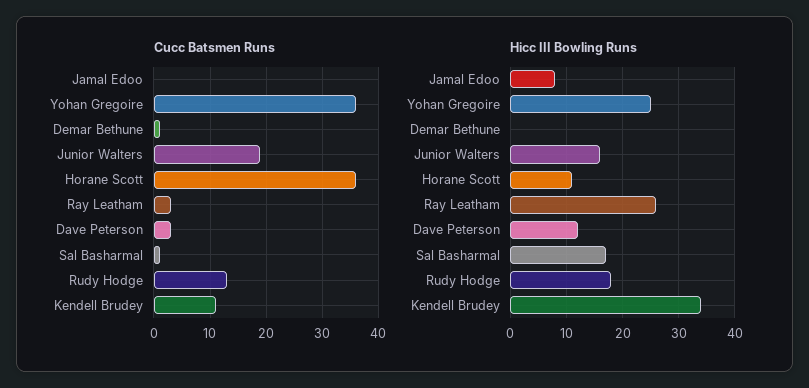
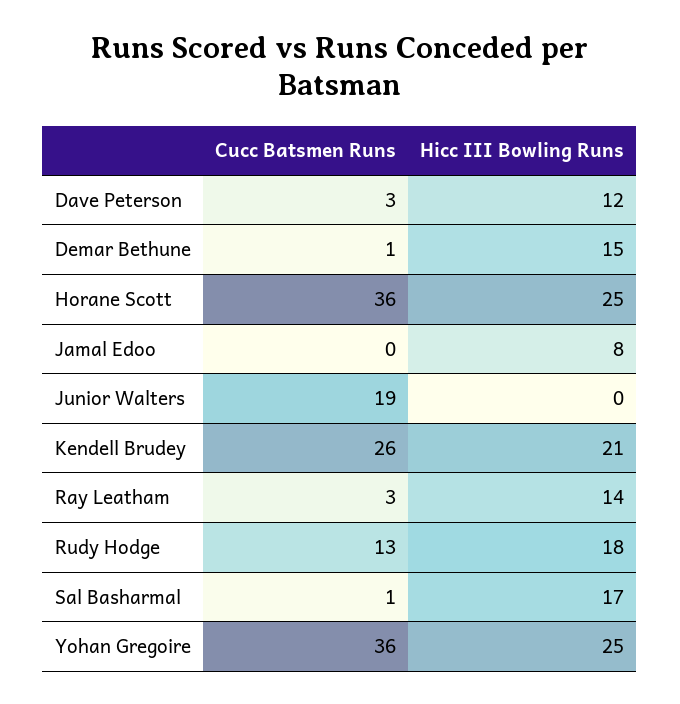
  {
    "Cucc Batsmen Runs": {
      "Jamal Edoo": 0,
      "Yohan Gregoire": 36,
      "Demar Bethune": 1,
      "Junior Walters": 19,
      "Horane Scott": 36,
      "Ray Leatham": 3,
      "Dave Peterson": 3,
      "Sal Basharmal": 1,
      "Rudy Hodge": 13,
-     "Kendell Brudey": 10
+     "Kendell Brudey": 26
    },
    "Hicc III Bowling Runs": {
      "Jamal Edoo": 8,
      "Yohan Gregoire": 25,
-     "Demar Bethune": 0,
+     "Demar Bethune": 15,
-     "Junior Walters": 15,
+     "Junior Walters": 0,
-     "Horane Scott": 10,
+     "Horane Scott": 25,
-     "Ray Leatham": 25,
+     "Ray Leatham": 14,
      "Dave Peterson": 12,
      "Sal Basharmal": 17,
      "Rudy Hodge": 18,
-     "Kendell Brudey": 35
+     "Kendell Brudey": 21
    }
  }

